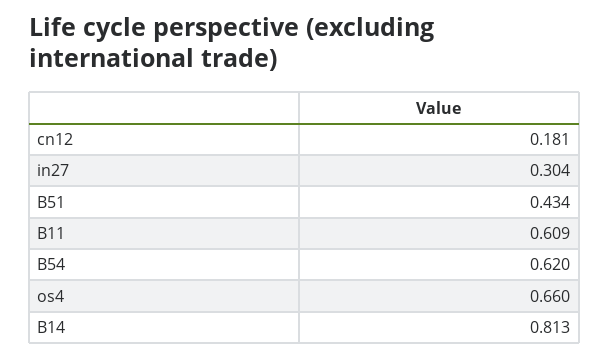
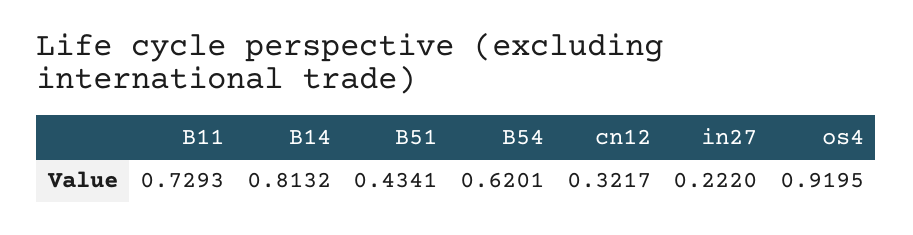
  {
-   "cn12": 0.181,
+   "cn12": 0.3217,
-   "in27": 0.304,
+   "in27": 0.222,
    "B51": 0.4341,
-   "B11": 0.609,
+   "B11": 0.7293,
    "B54": 0.6201,
-   "os4": 0.66,
+   "os4": 0.9195,
    "B14": 0.8132
  }

